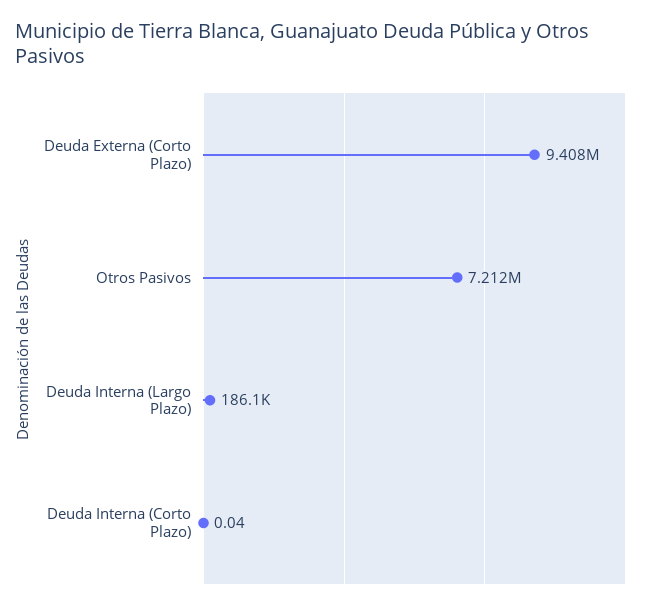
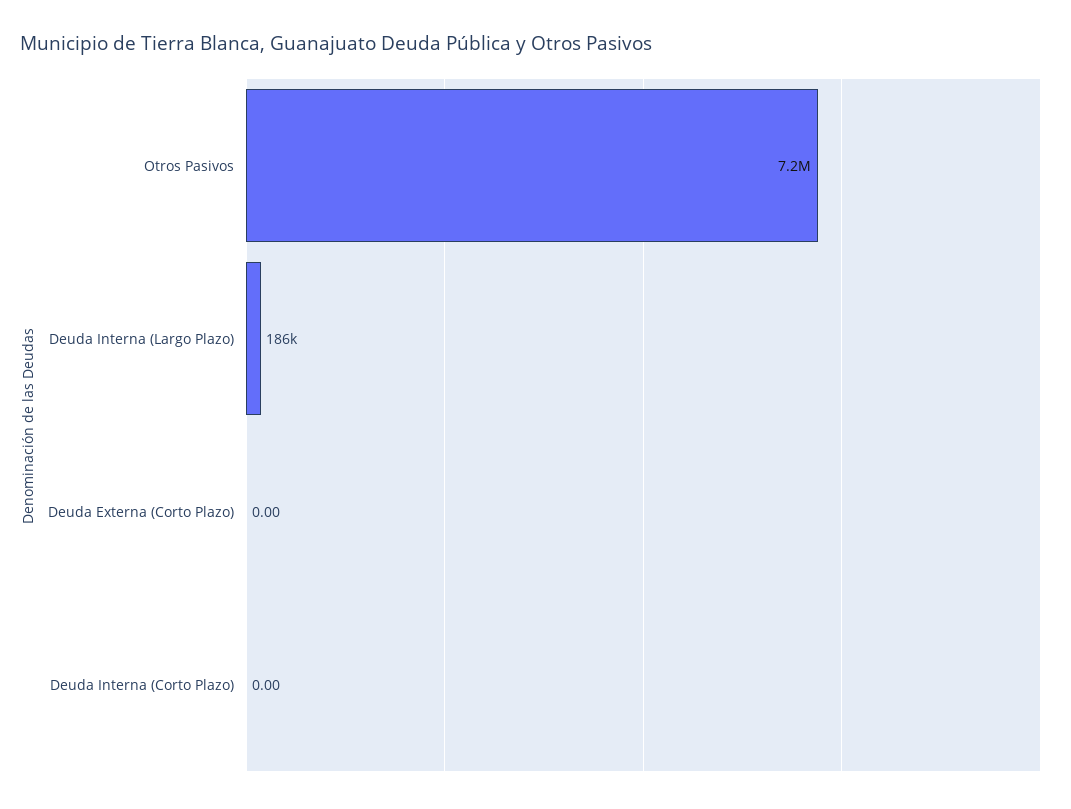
  {
-   "Deuda Externa (Corto Plazo)": 9408000,
+   "Deuda Externa (Corto Plazo)": 0,
    "Otros Pasivos": 7212000,
    "Deuda Interna (Largo Plazo)": 186100,
-   "Deuda Interna (Corto Plazo)": 0.04
+   "Deuda Interna (Corto Plazo)": 0
  }

